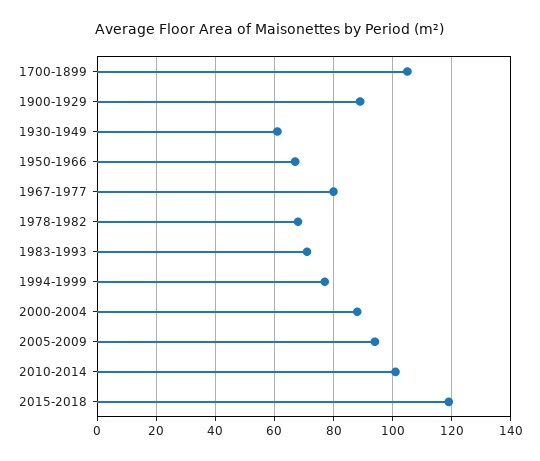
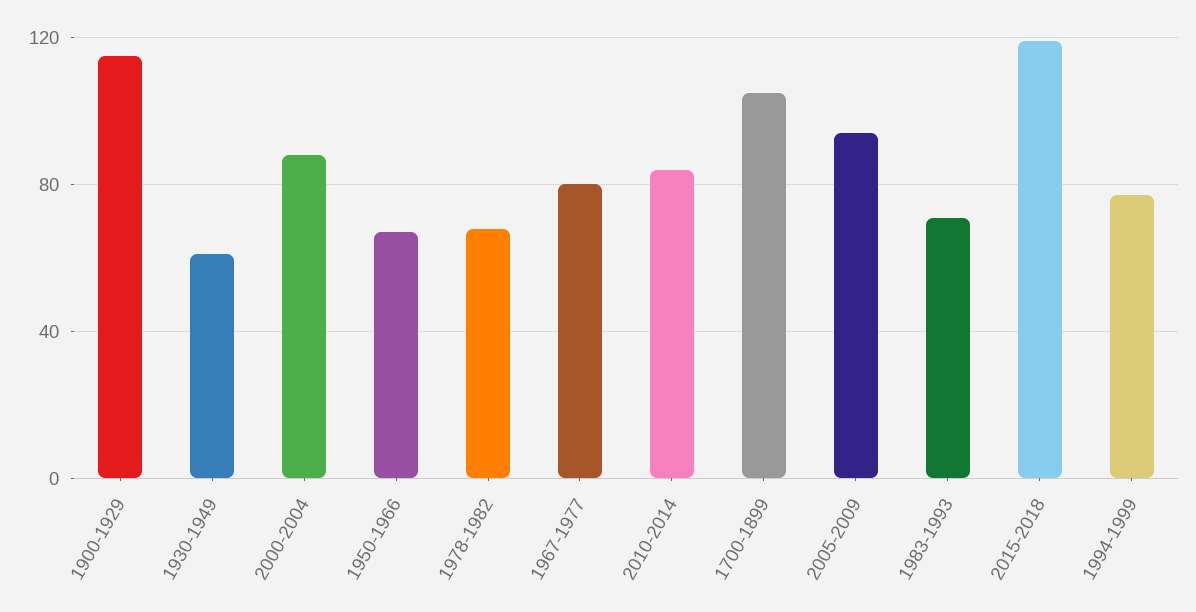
  {
    "1700-1899": 105,
-   "1900-1929": 90,
+   "1900-1929": 115,
    "1930-1949": 60,
    "1950-1966": 65,
    "1967-1977": 80,
    "1978-1982": 70,
    "1983-1993": 70,
    "1994-1999": 75,
    "2000-2004": 90,
    "2005-2009": 95,
-   "2010-2014": 100,
+   "2010-2014": 85,
    "2015-2018": 120
  }

